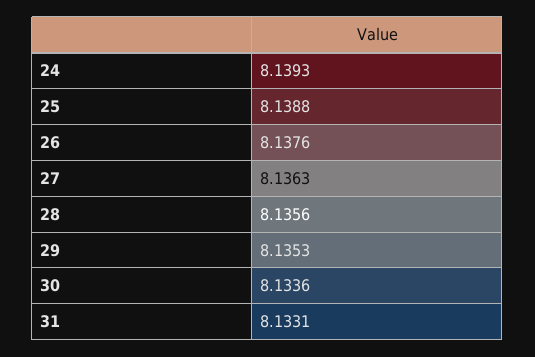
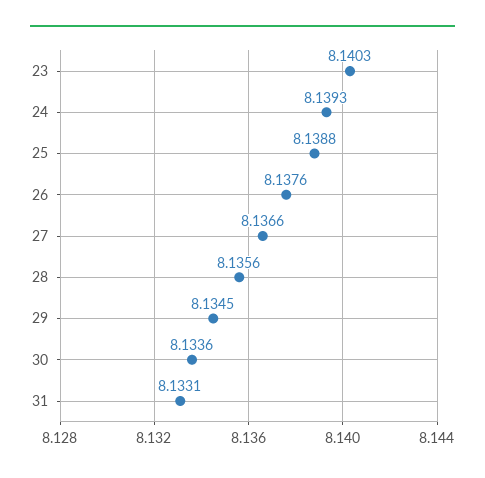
  {
    "24": 8.1393,
    "25": 8.1388,
    "26": 8.1376,
-   "27": 8.1363,
+   "27": 8.1366,
    "28": 8.1356,
-   "29": 8.1353,
+   "29": 8.1345,
    "30": 8.1336,
-   "31": 8.1331
+   "31": 8.1331,
+   "23": 8.1403
  }

